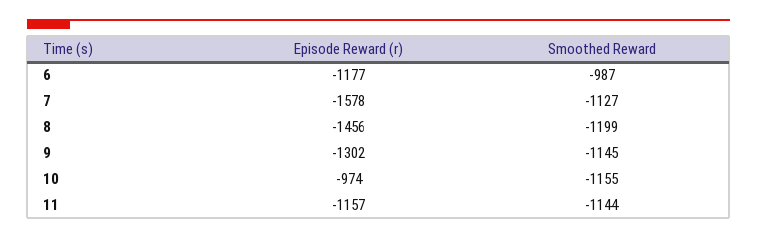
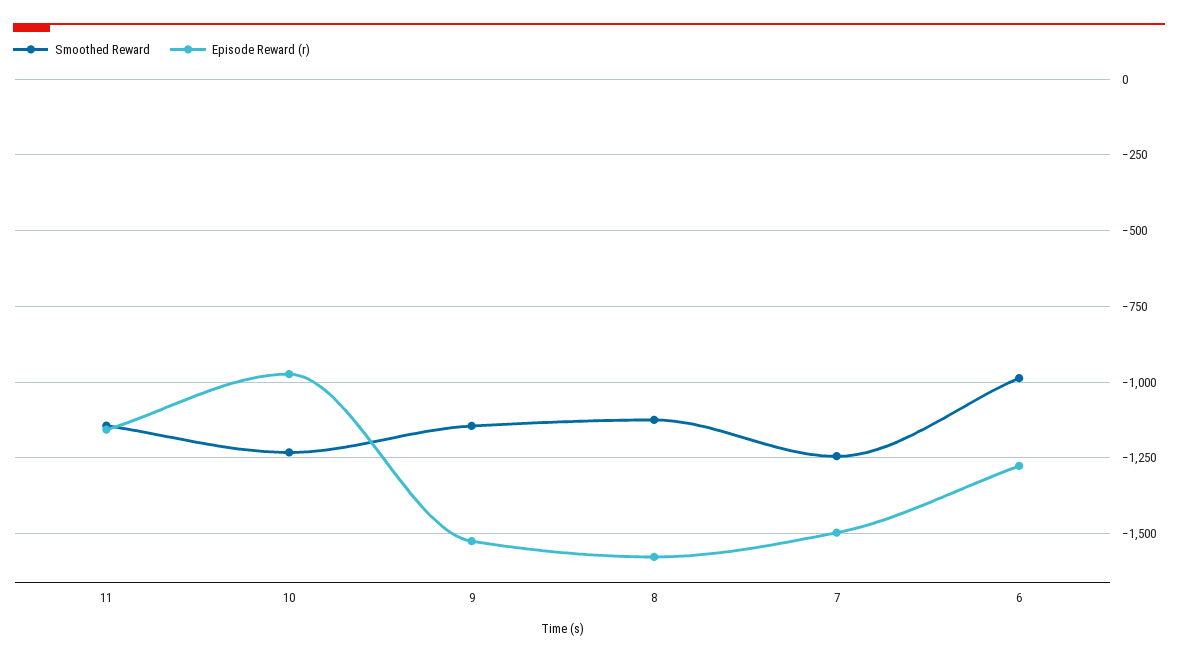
  {
    "Episode Reward (r)": {
-     "6": -1177,
+     "6": -1275,
-     "7": -1578,
+     "7": -1500,
-     "8": -1456,
+     "8": -1575,
-     "9": -1302,
+     "9": -1525,
      "10": -974,
      "11": -1157
    },
    "Smoothed Reward": {
      "6": -987,
-     "7": -1127,
+     "7": -1250,
-     "8": -1199,
+     "8": -1125,
      "9": -1145,
-     "10": -1155,
+     "10": -1225,
      "11": -1144
    }
  }

